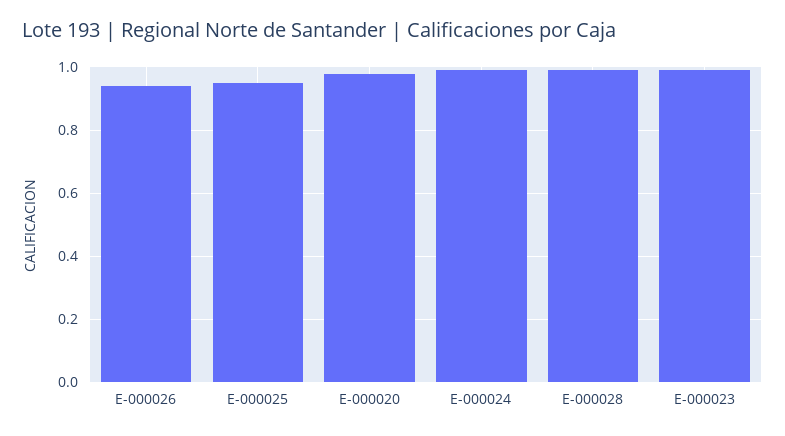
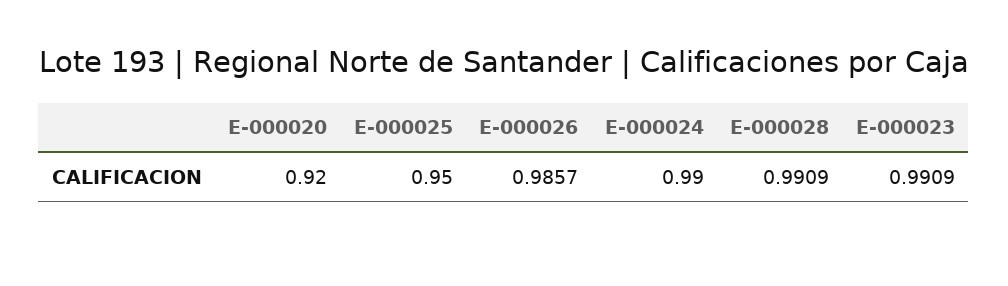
  {
-   "E-000026": 0.94,
+   "E-000026": 0.9857,
    "E-000025": 0.95,
-   "E-000020": 0.98,
+   "E-000020": 0.92,
    "E-000024": 0.99,
    "E-000028": 0.9909,
    "E-000023": 0.9909
  }

